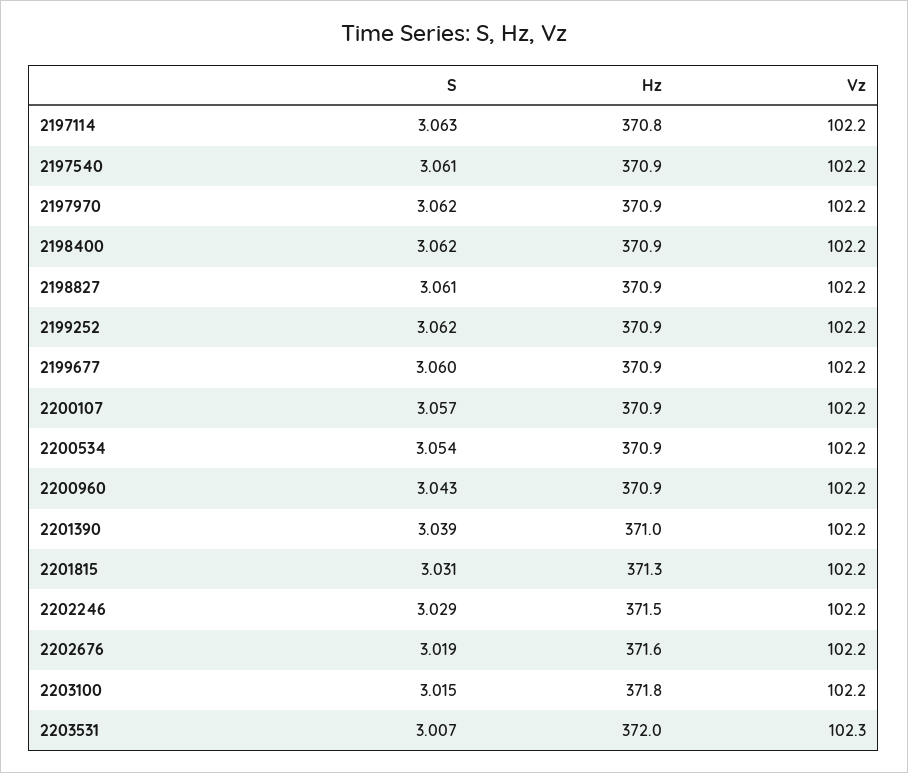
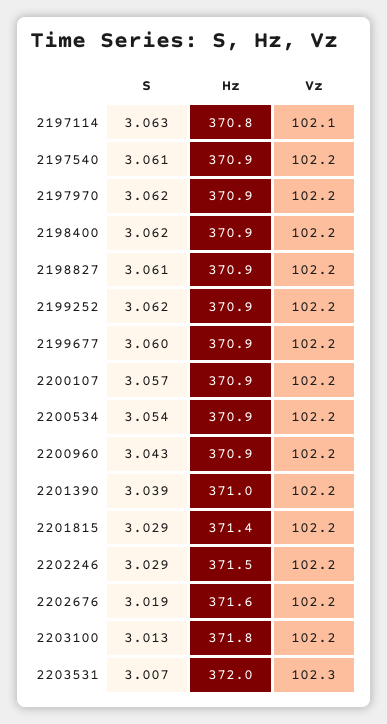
  {
    "S": {
      "2197114": 3.063,
      "2197540": 3.061,
      "2197970": 3.062,
      "2198400": 3.062,
      "2198827": 3.061,
      "2199252": 3.062,
      "2199677": 3.06,
      "2200107": 3.057,
      "2200534": 3.054,
      "2200960": 3.043,
      "2201390": 3.039,
-     "2201815": 3.031,
+     "2201815": 3.029,
      "2202246": 3.029,
      "2202676": 3.019,
-     "2203100": 3.015,
+     "2203100": 3.013,
      "2203531": 3.007
    },
    "Hz": {
      "2197114": 370.8,
      "2197540": 370.9,
      "2197970": 370.9,
      "2198400": 370.9,
      "2198827": 370.9,
      "2199252": 370.9,
      "2199677": 370.9,
      "2200107": 370.9,
      "2200534": 370.9,
      "2200960": 370.9,
      "2201390": 371,
-     "2201815": 371.3,
+     "2201815": 371.4,
      "2202246": 371.5,
      "2202676": 371.6,
      "2203100": 371.8,
      "2203531": 372
    },
    "Vz": {
-     "2197114": 102.2,
+     "2197114": 102.1,
      "2197540": 102.2,
      "2197970": 102.2,
      "2198400": 102.2,
      "2198827": 102.2,
      "2199252": 102.2,
      "2199677": 102.2,
      "2200107": 102.2,
      "2200534": 102.2,
      "2200960": 102.2,
      "2201390": 102.2,
      "2201815": 102.2,
      "2202246": 102.2,
      "2202676": 102.2,
      "2203100": 102.2,
      "2203531": 102.3
    }
  }

